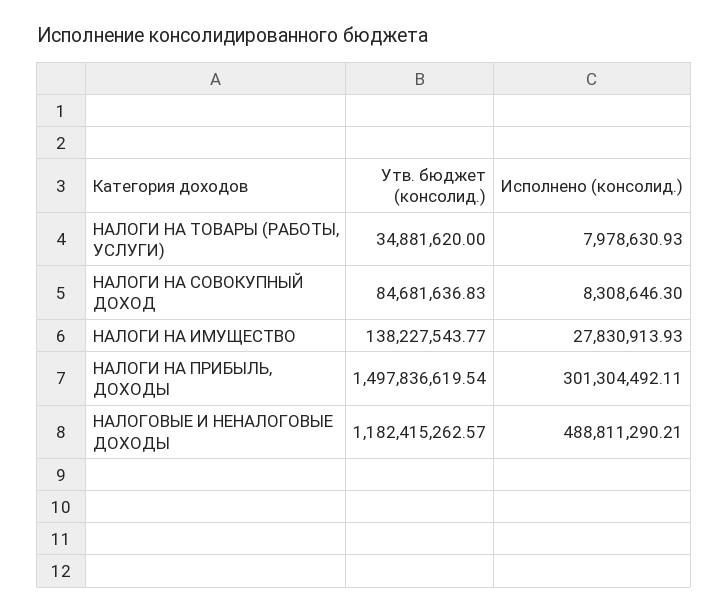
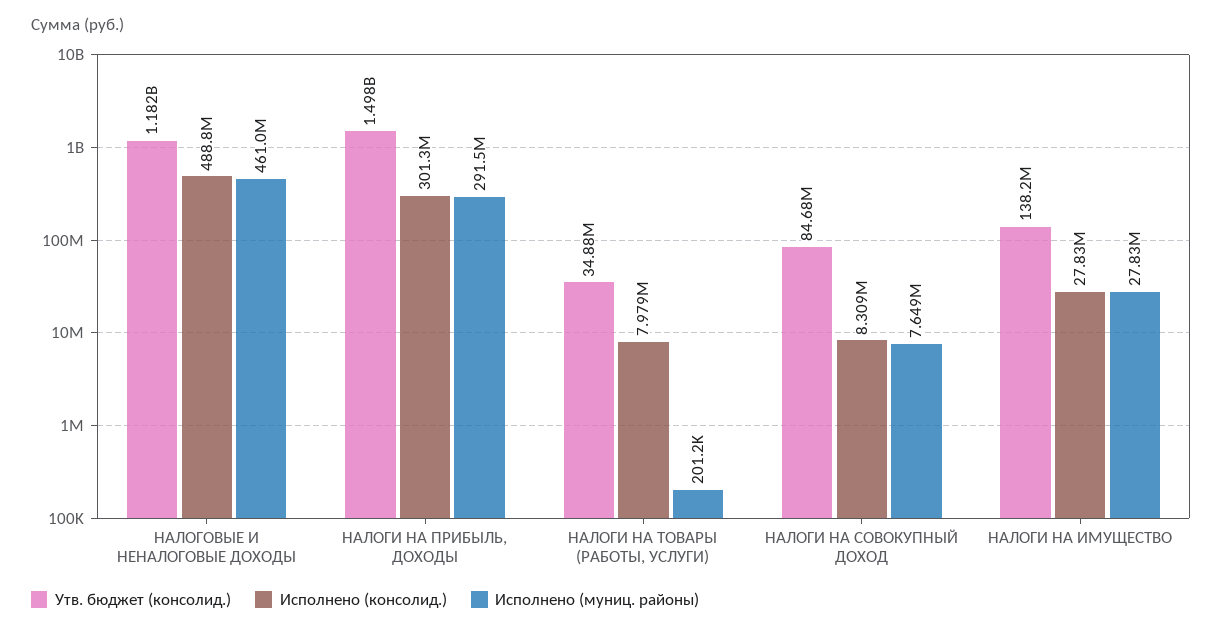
  {
    "Утв. бюджет (консолид.)": {
      "НАЛОГИ НА ТОВАРЫ (РАБОТЫ, УСЛУГИ)": 34881620,
      "НАЛОГИ НА СОВОКУПНЫЙ ДОХОД": 84681636.83,
      "НАЛОГИ НА ИМУЩЕСТВО": 138227543.77,
      "НАЛОГИ НА ПРИБЫЛЬ, ДОХОДЫ": 1497836619.54,
      "НАЛОГОВЫЕ И НЕНАЛОГОВЫЕ ДОХОДЫ": 1182415262.57
    },
    "Исполнено (консолид.)": {
      "НАЛОГИ НА ТОВАРЫ (РАБОТЫ, УСЛУГИ)": 7978630.93,
      "НАЛОГИ НА СОВОКУПНЫЙ ДОХОД": 8308646.3,
      "НАЛОГИ НА ИМУЩЕСТВО": 27830913.93,
      "НАЛОГИ НА ПРИБЫЛЬ, ДОХОДЫ": 301304492.11,
      "НАЛОГОВЫЕ И НЕНАЛОГОВЫЕ ДОХОДЫ": 488811290.21
-   }
+   },
+   "Исполнено (муниц. районы)": {
+     "НАЛОГОВЫЕ И НЕНАЛОГОВЫЕ ДОХОДЫ": 461000000,
+     "НАЛОГИ НА ПРИБЫЛЬ, ДОХОДЫ": 291500000,
+     "НАЛОГИ НА ТОВАРЫ (РАБОТЫ, УСЛУГИ)": 201200,
+     "НАЛОГИ НА СОВОКУПНЫЙ ДОХОД": 7649000,
+     "НАЛОГИ НА ИМУЩЕСТВО": 27830000
+   }
  }

